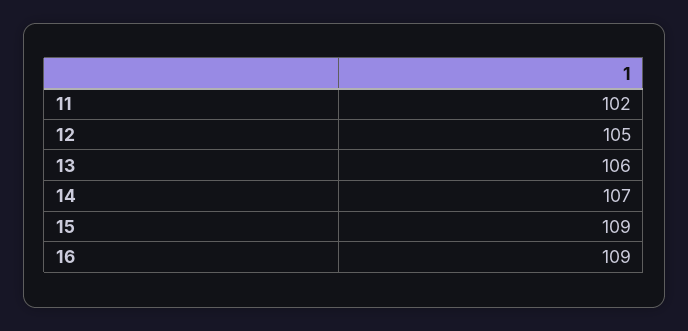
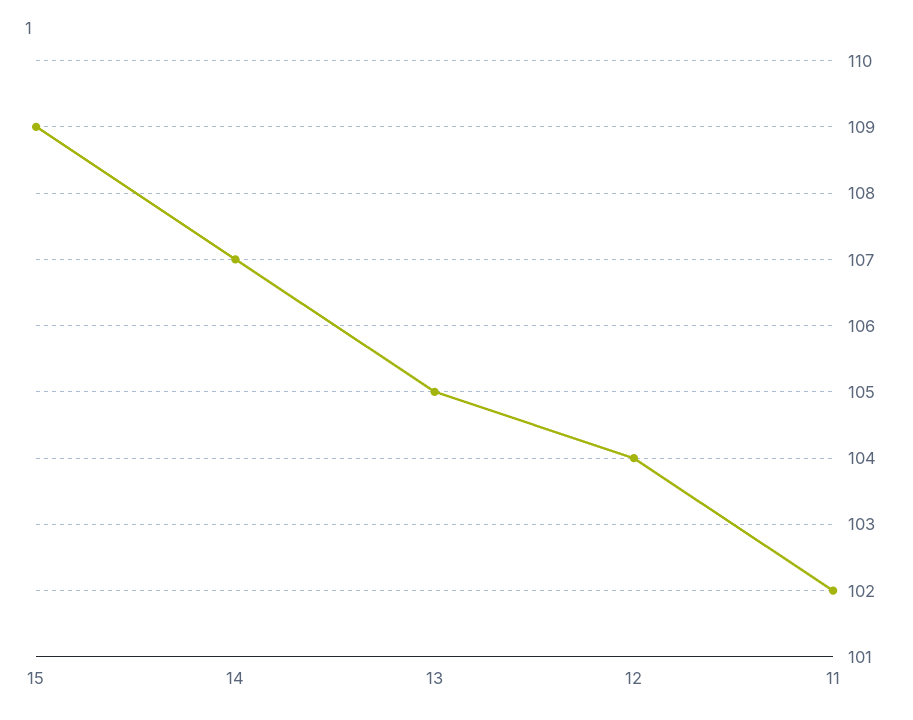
  {
    "11": 102,
-   "12": 105,
+   "12": 104,
-   "13": 106,
+   "13": 105,
    "14": 107,
-   "15": 109,
+   "15": 109
-   "16": 109
  }

